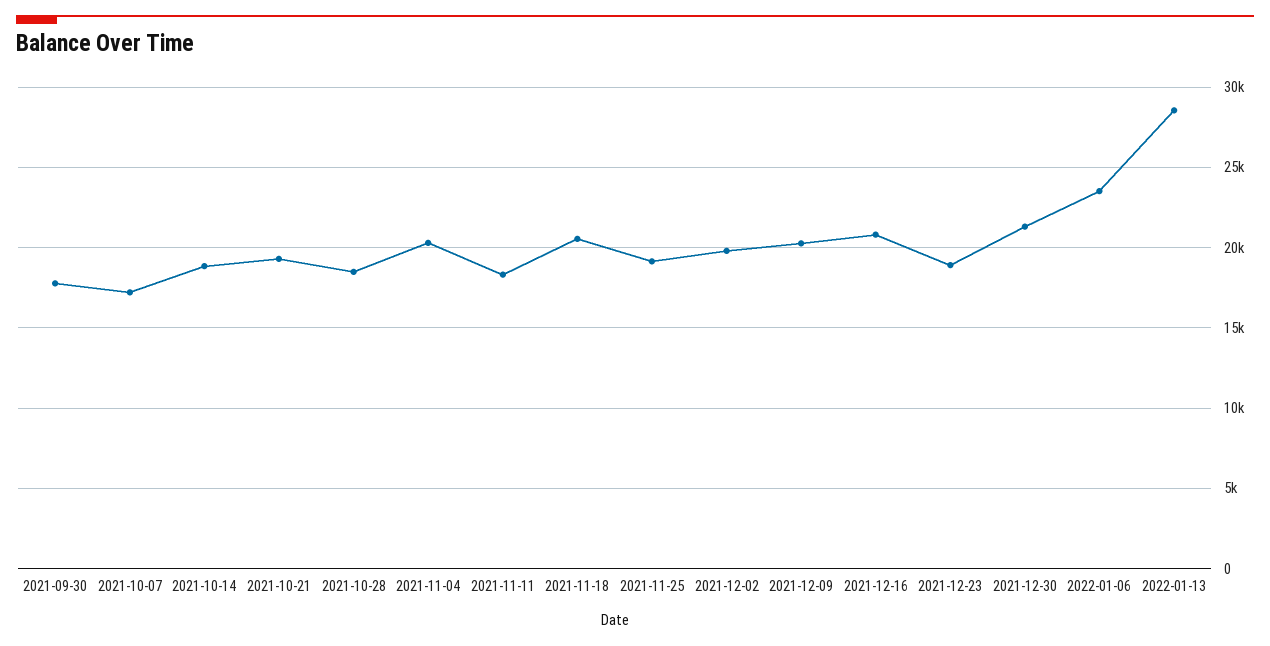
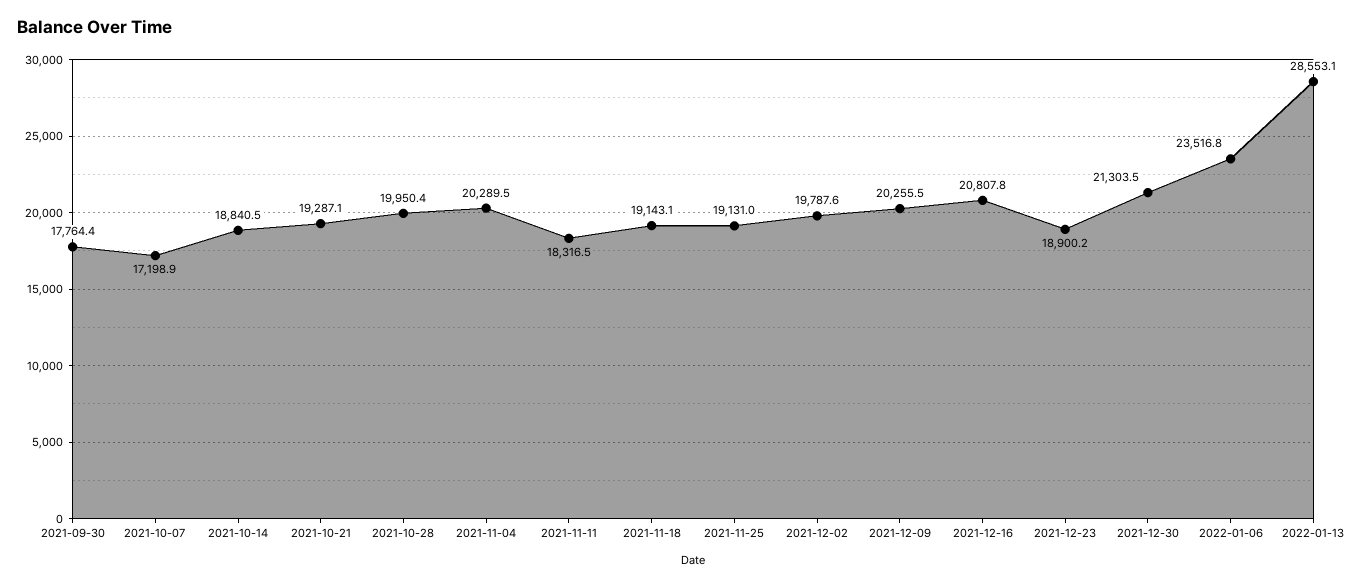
  {
    "2021-09-30": 17764.4,
    "2021-10-07": 17198.9,
    "2021-10-14": 18840.5,
    "2021-10-21": 19287.1,
-   "2021-10-28": 18500,
+   "2021-10-28": 19950.4,
    "2021-11-04": 20289.5,
    "2021-11-11": 18316.5,
-   "2021-11-18": 20500,
+   "2021-11-18": 19143.1,
    "2021-11-25": 19131,
    "2021-12-02": 19787.6,
    "2021-12-09": 20255.5,
    "2021-12-16": 20807.8,
    "2021-12-23": 18900.2,
    "2021-12-30": 21303.5,
    "2022-01-06": 23516.8,
    "2022-01-13": 28553.1
  }

